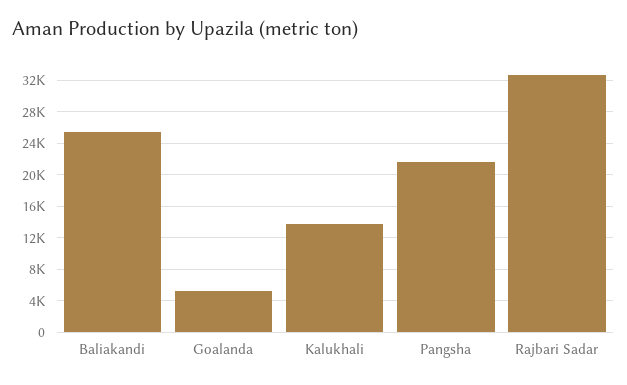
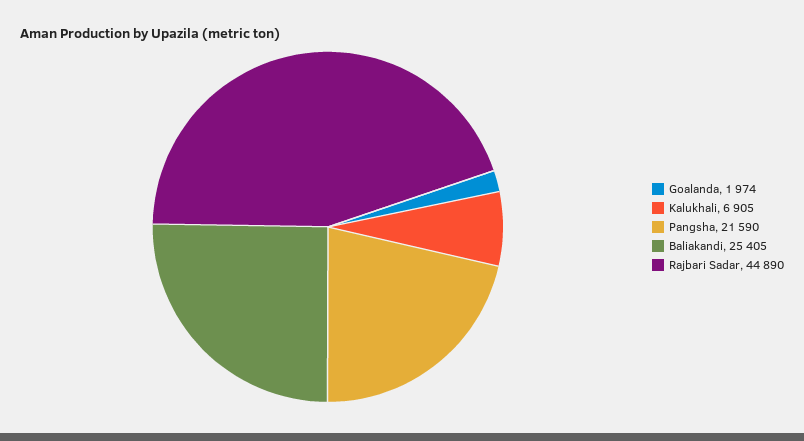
  {
    "Baliakandi": 25405,
-   "Goalanda": 5000,
+   "Goalanda": 1974,
-   "Kalukhali": 14000,
+   "Kalukhali": 6905,
    "Pangsha": 21590,
-   "Rajbari Sadar": 33000
+   "Rajbari Sadar": 44890
  }

